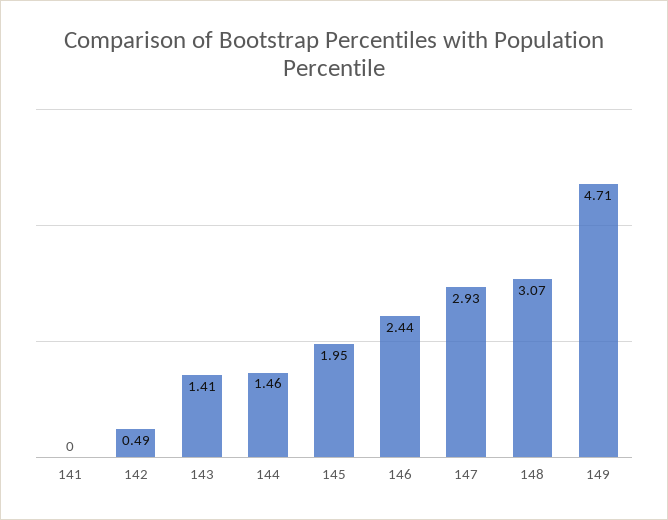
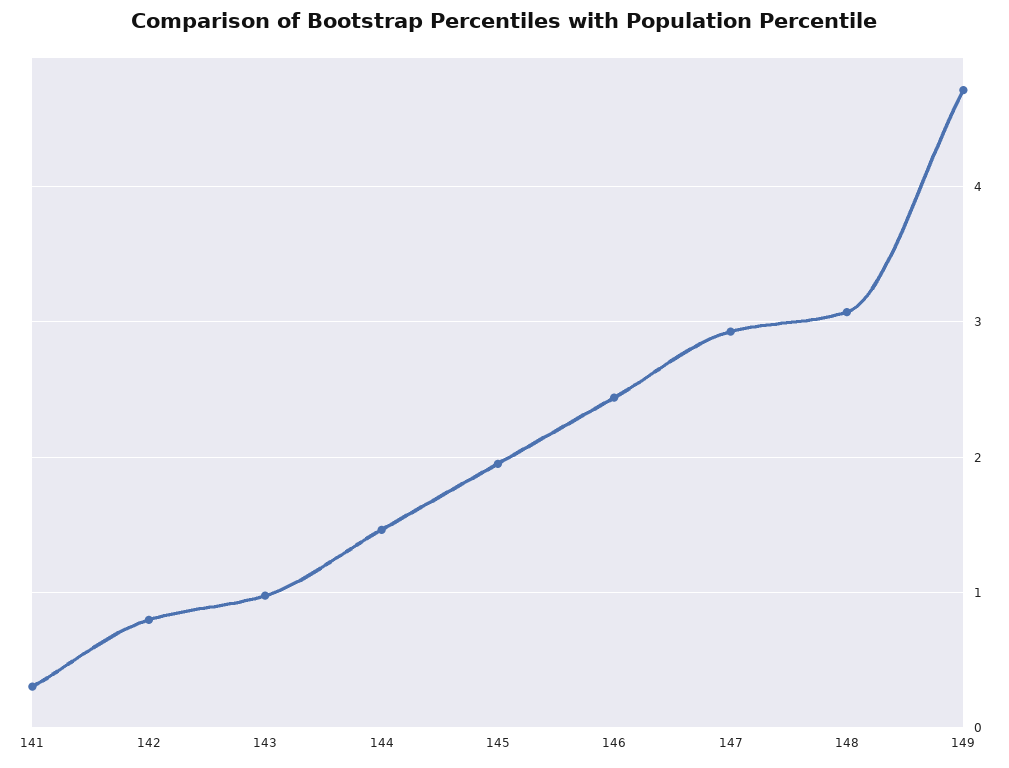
  {
-   "141": 0,
+   "141": 0.3,
-   "142": 0.49,
+   "142": 0.8,
-   "143": 1.41,
+   "143": 1,
    "144": 1.46,
    "145": 1.95,
    "146": 2.44,
    "147": 2.93,
    "148": 3.07,
    "149": 4.71
  }

